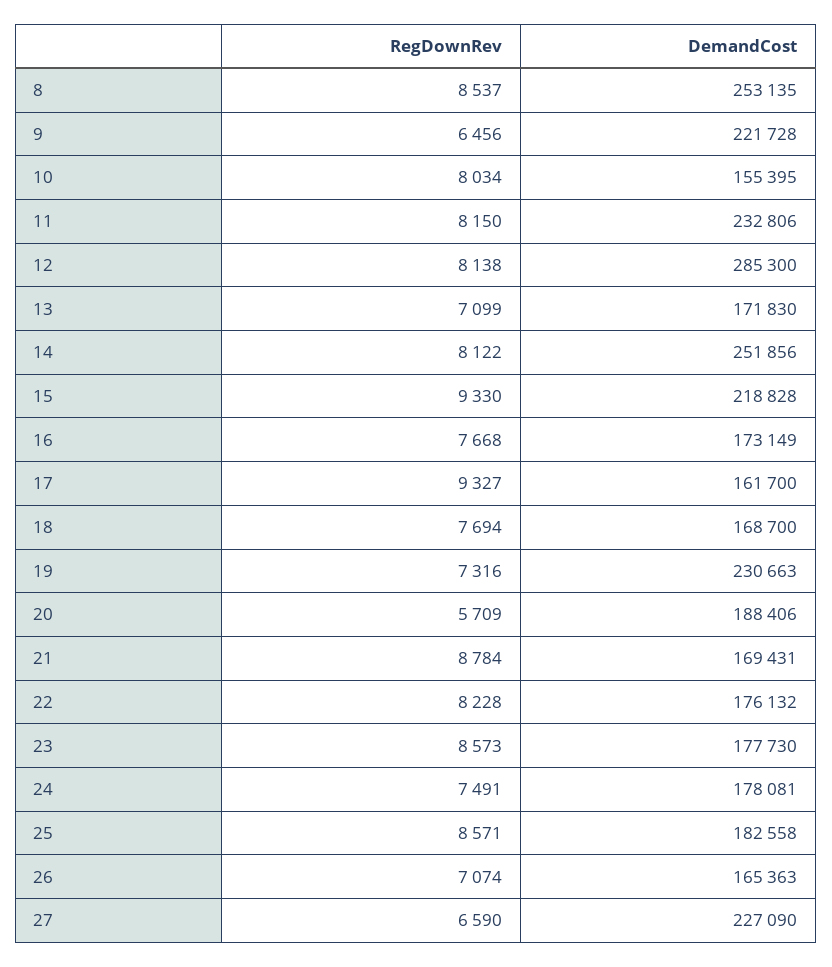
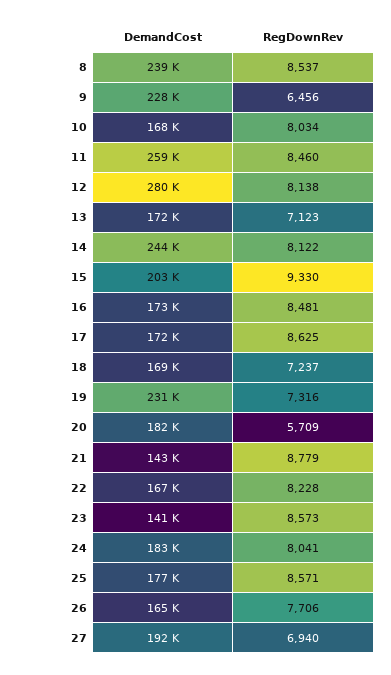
  {
    "RegDownRev": {
      "8": 8537,
      "9": 6456,
      "10": 8034,
-     "11": 8150,
+     "11": 8460,
      "12": 8138,
-     "13": 7099,
+     "13": 7123,
      "14": 8122,
      "15": 9330,
-     "16": 7668,
+     "16": 8481,
-     "17": 9327,
+     "17": 8625,
-     "18": 7694,
+     "18": 7237,
      "19": 7316,
      "20": 5709,
-     "21": 8784,
+     "21": 8779,
      "22": 8228,
      "23": 8573,
-     "24": 7491,
+     "24": 8041,
      "25": 8571,
-     "26": 7074,
+     "26": 7706,
-     "27": 6590
+     "27": 6940
    },
    "DemandCost": {
-     "8": 253135,
+     "8": 239000,
-     "9": 221728,
+     "9": 228000,
-     "10": 155395,
+     "10": 168000,
-     "11": 232806,
+     "11": 259000,
-     "12": 285300,
+     "12": 280000,
      "13": 171830,
-     "14": 251856,
+     "14": 244000,
-     "15": 218828,
+     "15": 203000,
      "16": 173149,
-     "17": 161700,
+     "17": 172000,
      "18": 168700,
      "19": 230663,
-     "20": 188406,
+     "20": 182000,
-     "21": 169431,
+     "21": 143000,
-     "22": 176132,
+     "22": 167000,
-     "23": 177730,
+     "23": 141000,
-     "24": 178081,
+     "24": 183000,
-     "25": 182558,
+     "25": 177000,
      "26": 165363,
-     "27": 227090
+     "27": 192000
    }
  }

